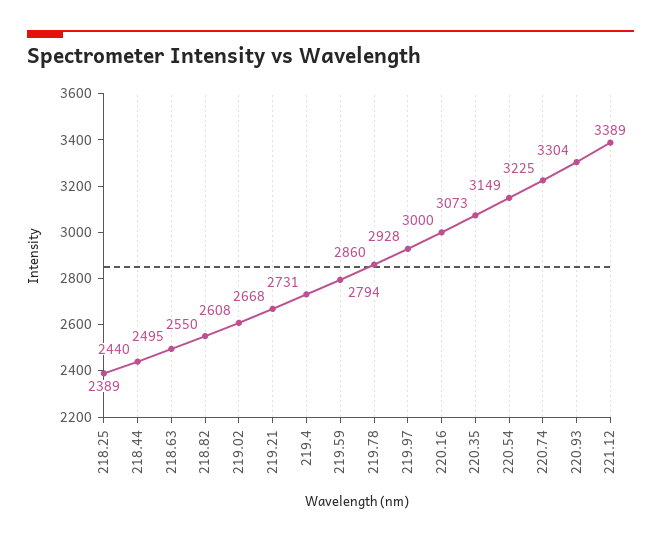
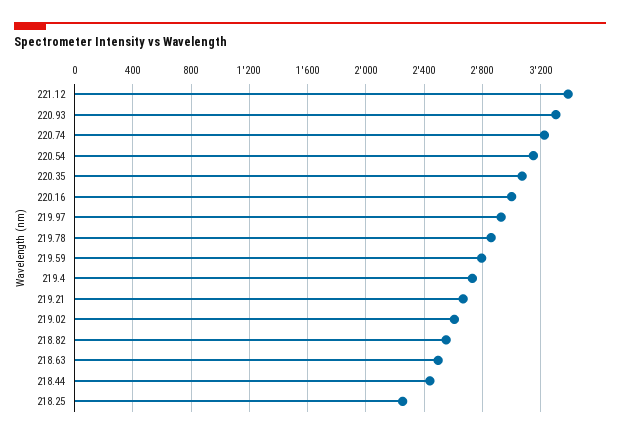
  {
-   "218.25": 2389,
+   "218.25": 2250,
    "218.44": 2440,
    "218.63": 2495,
    "218.82": 2550,
    "219.02": 2608,
    "219.21": 2668,
    "219.4": 2731,
    "219.59": 2794,
    "219.78": 2860,
    "219.97": 2928,
    "220.16": 3000,
    "220.35": 3073,
    "220.54": 3149,
    "220.74": 3225,
    "220.93": 3304,
    "221.12": 3389
  }

